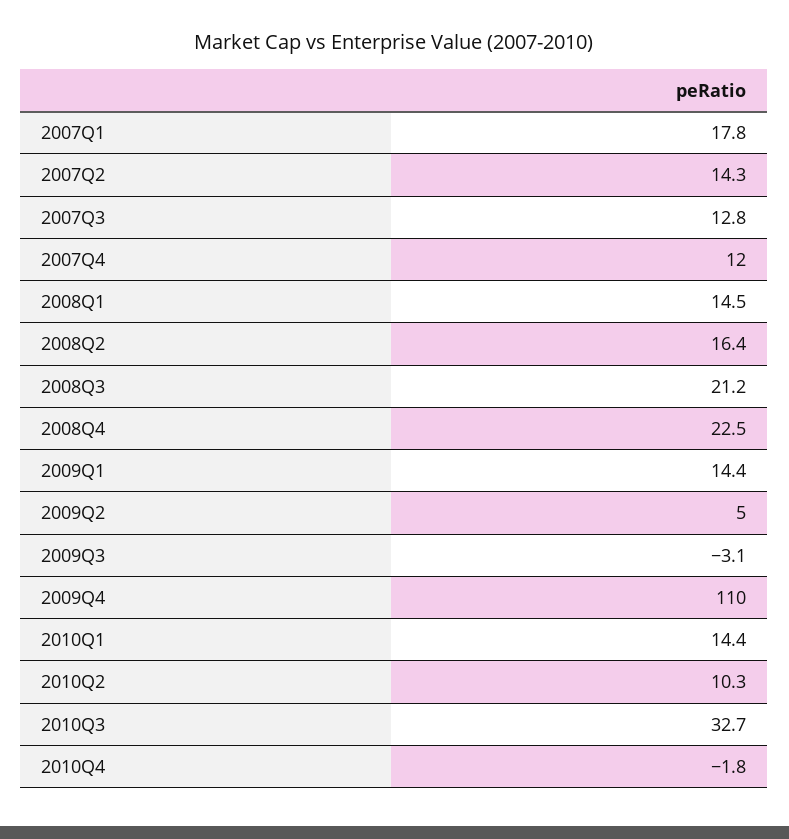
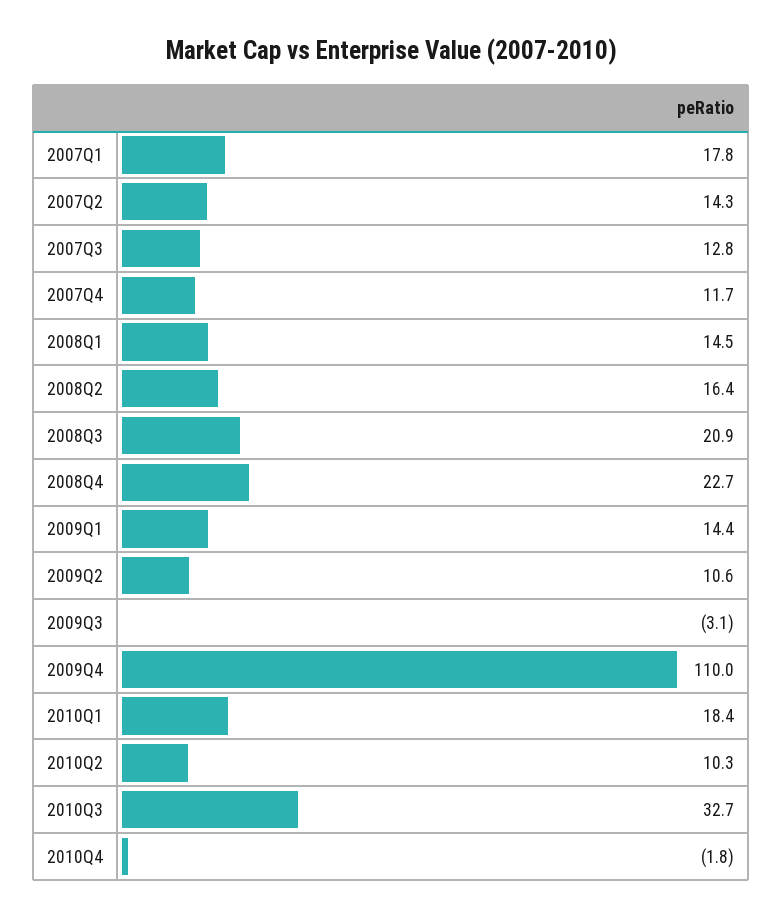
  {
    "2007Q1": 17.8,
    "2007Q2": 14.3,
    "2007Q3": 12.8,
-   "2007Q4": 12,
+   "2007Q4": 11.7,
    "2008Q1": 14.5,
    "2008Q2": 16.4,
-   "2008Q3": 21.2,
+   "2008Q3": 20.9,
-   "2008Q4": 22.5,
+   "2008Q4": 22.7,
    "2009Q1": 14.4,
-   "2009Q2": 5,
+   "2009Q2": 10.6,
    "2009Q3": -3.1,
    "2009Q4": 110,
-   "2010Q1": 14.4,
+   "2010Q1": 18.4,
    "2010Q2": 10.3,
    "2010Q3": 32.7,
    "2010Q4": -1.8
  }

